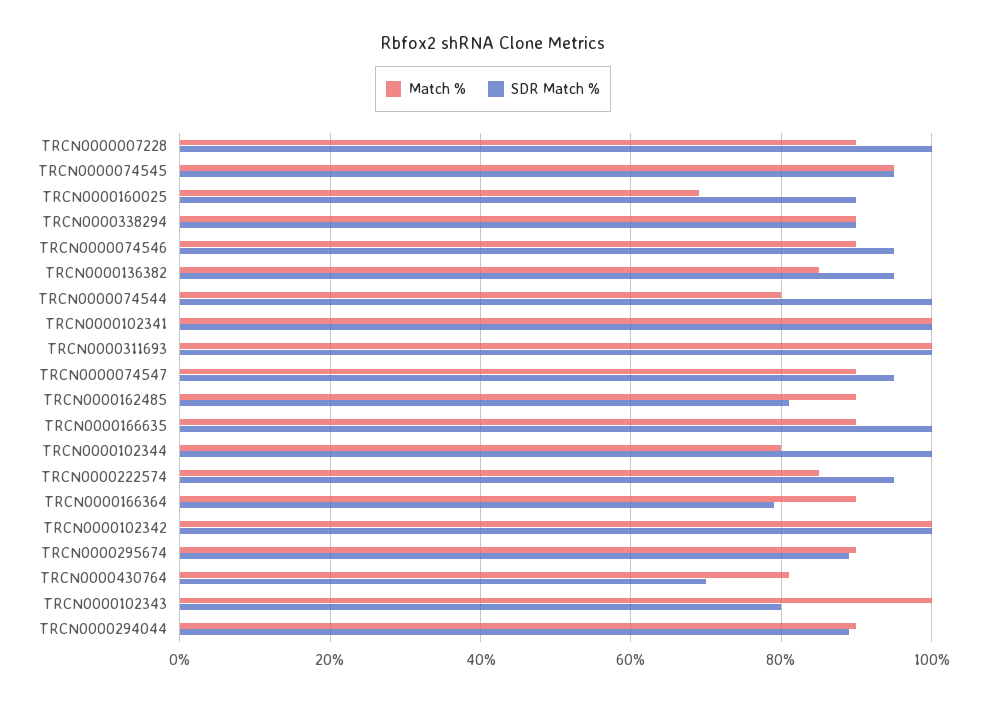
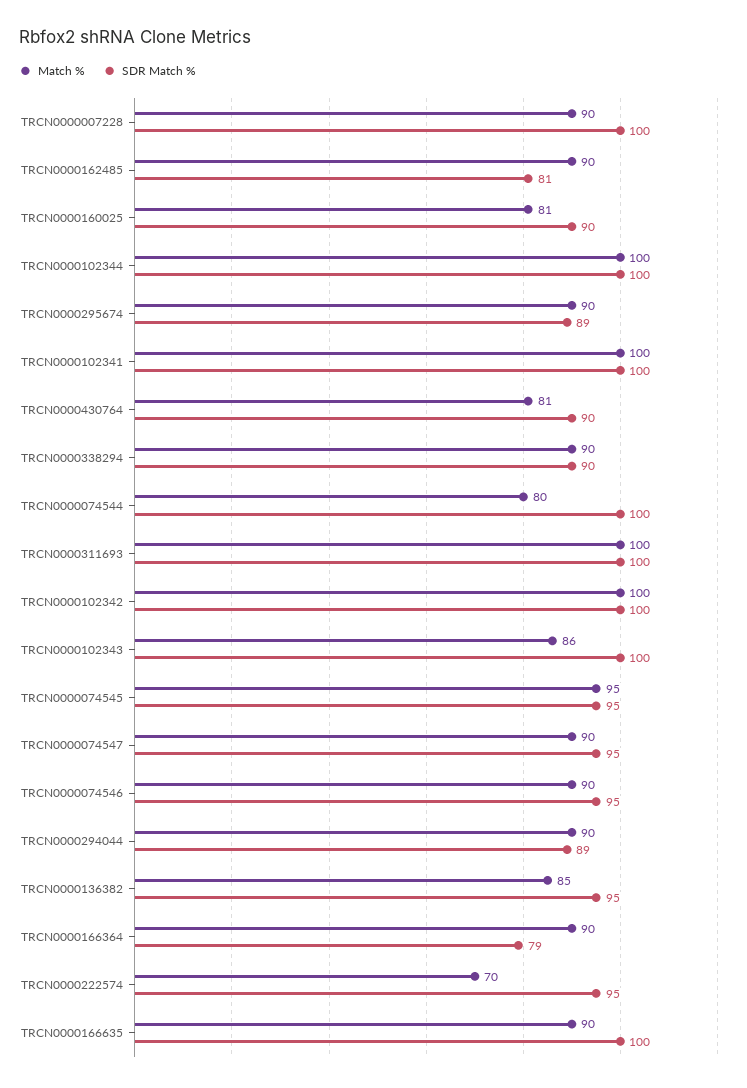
  {
    "Match %": {
      "TRCN0000007228": 90,
      "TRCN0000074545": 95,
-     "TRCN0000160025": 70,
+     "TRCN0000160025": 81,
      "TRCN0000338294": 90,
      "TRCN0000074546": 90,
      "TRCN0000136382": 85,
      "TRCN0000074544": 80,
      "TRCN0000102341": 100,
      "TRCN0000311693": 100,
      "TRCN0000074547": 90,
      "TRCN0000162485": 90,
      "TRCN0000166635": 90,
-     "TRCN0000102344": 80,
+     "TRCN0000102344": 100,
-     "TRCN0000222574": 85,
+     "TRCN0000222574": 70,
      "TRCN0000166364": 90,
      "TRCN0000102342": 100,
      "TRCN0000295674": 90,
      "TRCN0000430764": 81,
-     "TRCN0000102343": 100,
+     "TRCN0000102343": 86,
      "TRCN0000294044": 90
    },
    "SDR Match %": {
      "TRCN0000007228": 100,
      "TRCN0000074545": 95,
      "TRCN0000160025": 90,
      "TRCN0000338294": 90,
      "TRCN0000074546": 95,
      "TRCN0000136382": 95,
      "TRCN0000074544": 100,
      "TRCN0000102341": 100,
      "TRCN0000311693": 100,
      "TRCN0000074547": 95,
      "TRCN0000162485": 81,
      "TRCN0000166635": 100,
      "TRCN0000102344": 100,
      "TRCN0000222574": 95,
      "TRCN0000166364": 79,
      "TRCN0000102342": 100,
      "TRCN0000295674": 89,
-     "TRCN0000430764": 70,
+     "TRCN0000430764": 90,
-     "TRCN0000102343": 80,
+     "TRCN0000102343": 100,
      "TRCN0000294044": 89
    }
  }

